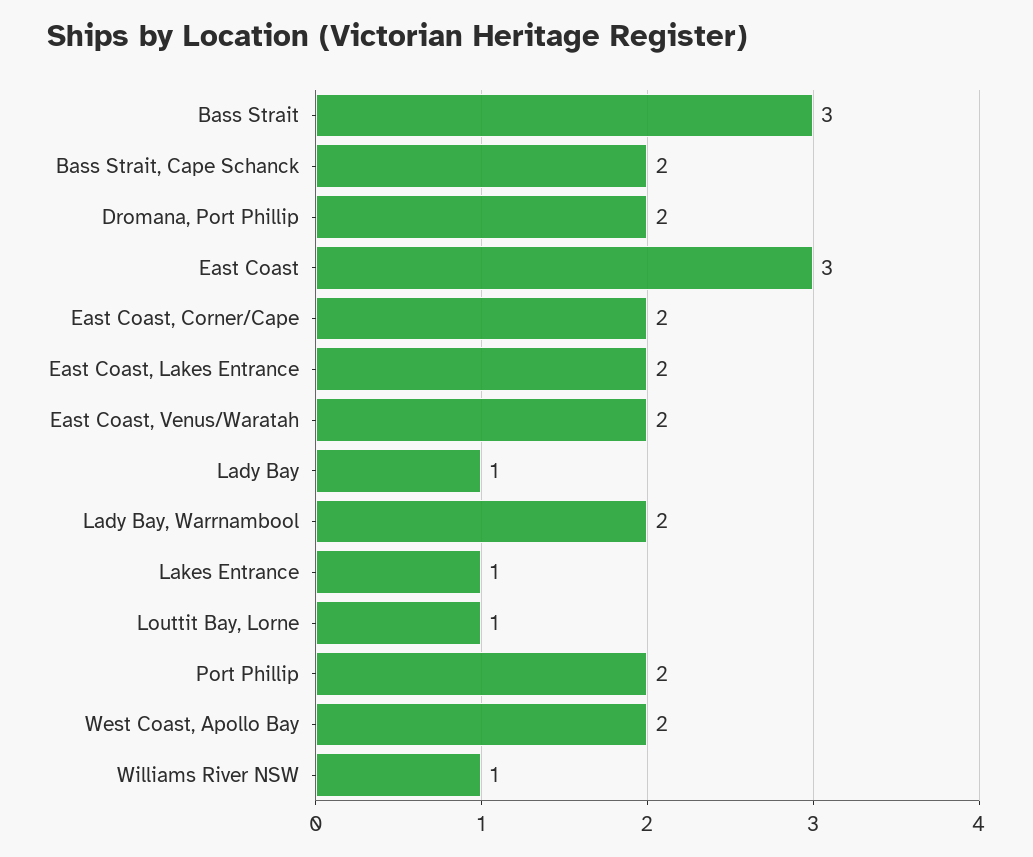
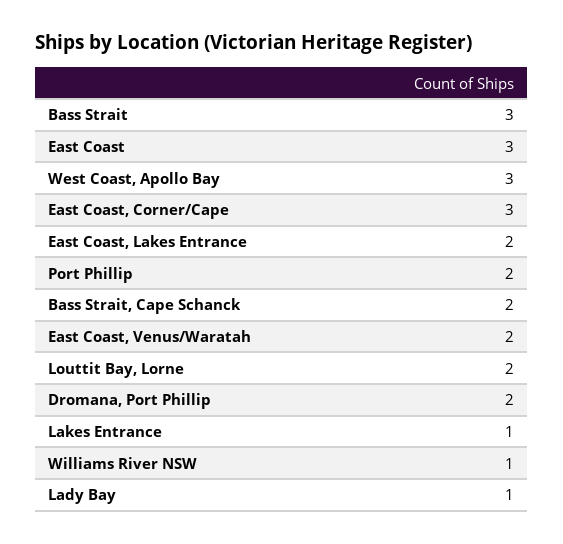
  {
    "Bass Strait": 3,
    "Bass Strait, Cape Schanck": 2,
    "Dromana, Port Phillip": 2,
    "East Coast": 3,
-   "East Coast, Corner/Cape": 2,
+   "East Coast, Corner/Cape": 3,
    "East Coast, Lakes Entrance": 2,
    "East Coast, Venus/Waratah": 2,
    "Lady Bay": 1,
-   "Lady Bay, Warrnambool": 2,
    "Lakes Entrance": 1,
-   "Louttit Bay, Lorne": 1,
+   "Louttit Bay, Lorne": 2,
    "Port Phillip": 2,
-   "West Coast, Apollo Bay": 2,
+   "West Coast, Apollo Bay": 3,
    "Williams River NSW": 1
  }

